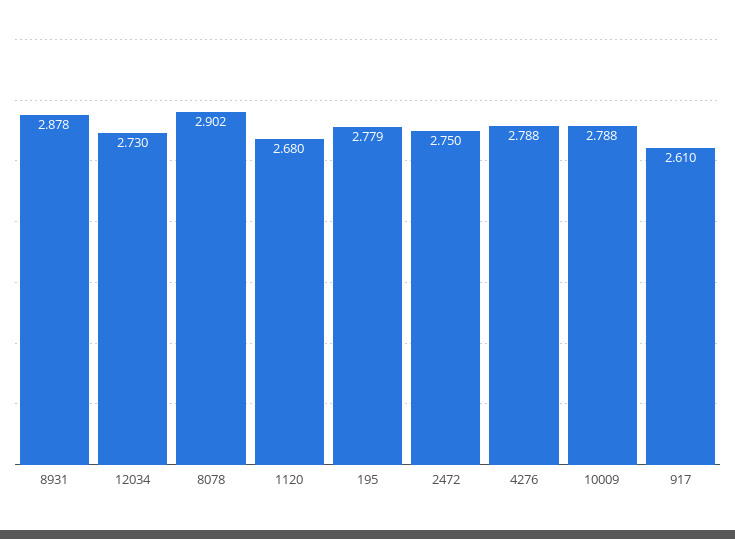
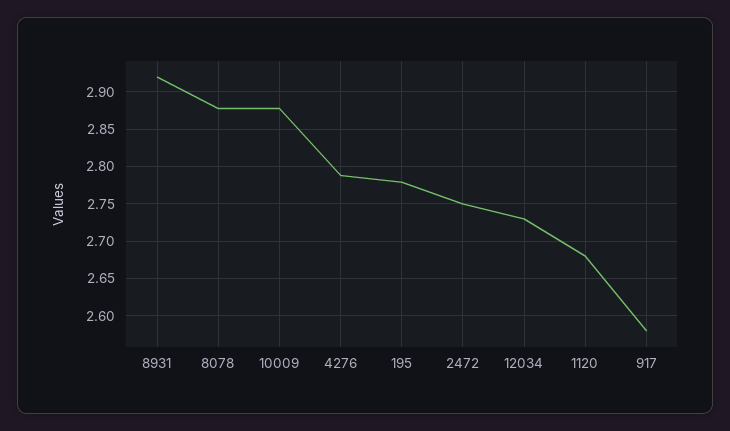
  {
-   "8931": 2.878,
+   "8931": 2.92,
    "12034": 2.73,
-   "8078": 2.902,
+   "8078": 2.88,
    "1120": 2.68,
    "195": 2.779,
    "2472": 2.75,
    "4276": 2.788,
-   "10009": 2.788,
+   "10009": 2.88,
-   "917": 2.61
+   "917": 2.58
  }

